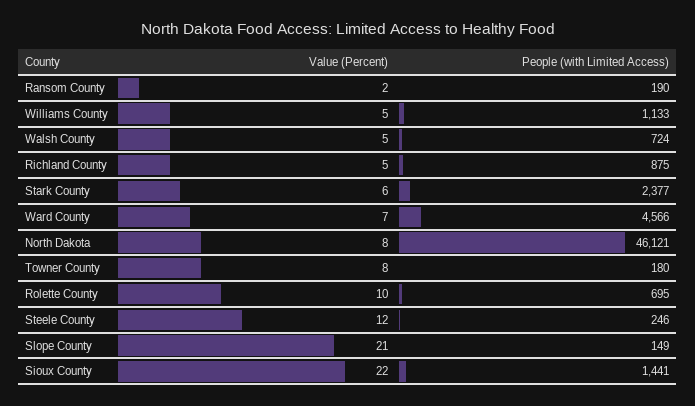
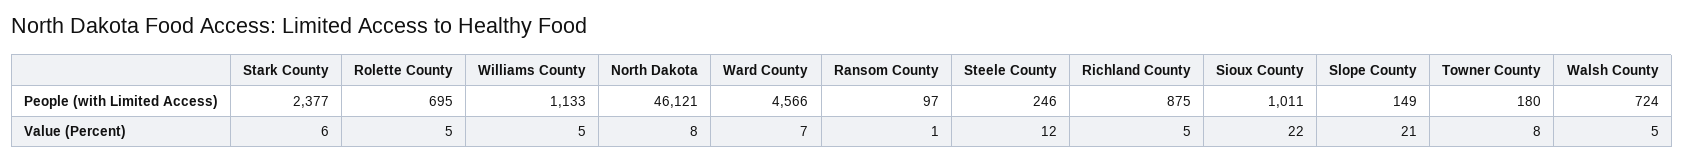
  {
    "Value (Percent)": {
-     "Ransom County": 2,
+     "Ransom County": 1,
      "Williams County": 5,
      "Walsh County": 5,
      "Richland County": 5,
      "Stark County": 6,
      "Ward County": 7,
      "North Dakota": 8,
      "Towner County": 8,
-     "Rolette County": 10,
+     "Rolette County": 5,
      "Steele County": 12,
      "Slope County": 21,
      "Sioux County": 22
    },
    "People (with Limited Access)": {
-     "Ransom County": 190,
+     "Ransom County": 97,
      "Williams County": 1133,
      "Walsh County": 724,
      "Richland County": 875,
      "Stark County": 2377,
      "Ward County": 4566,
      "North Dakota": 46121,
      "Towner County": 180,
      "Rolette County": 695,
      "Steele County": 246,
      "Slope County": 149,
-     "Sioux County": 1441
+     "Sioux County": 1011
    }
  }

